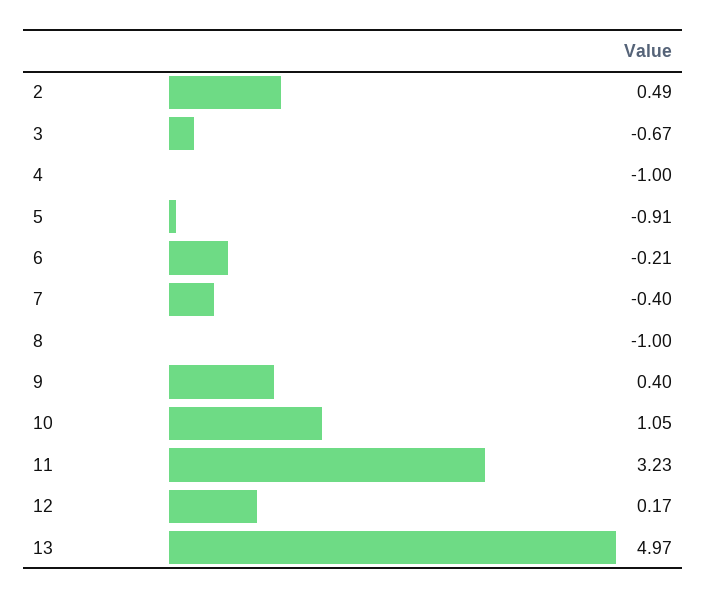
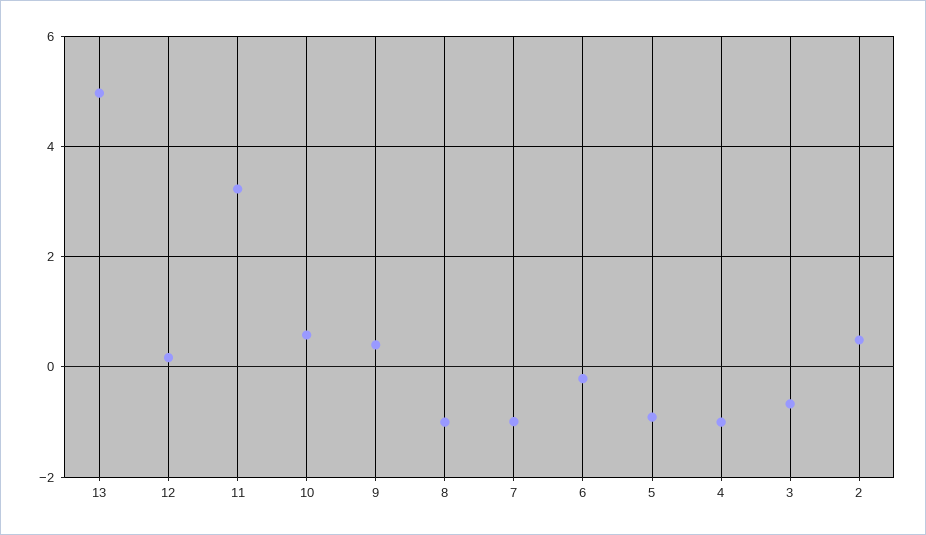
  {
    "2": 0.49,
    "3": -0.67,
    "4": -1,
    "5": -0.91,
    "6": -0.21,
-   "7": -0.4,
+   "7": -1,
    "8": -1,
    "9": 0.4,
-   "10": 1.05,
+   "10": 0.6,
    "11": 3.23,
    "12": 0.17,
    "13": 4.97
  }

